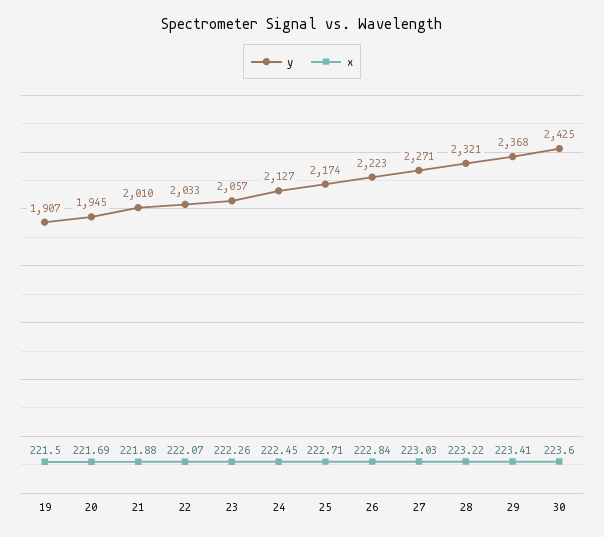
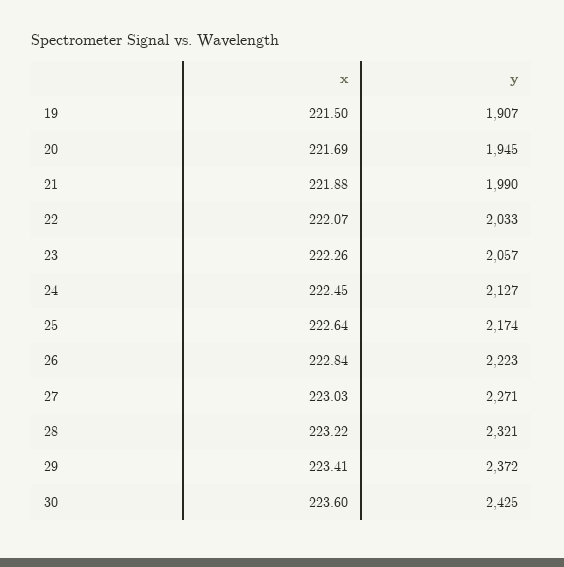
  {
    "y": {
      "19": 1907,
      "20": 1945,
-     "21": 2010,
+     "21": 1990,
      "22": 2033,
      "23": 2057,
      "24": 2127,
      "25": 2174,
      "26": 2223,
      "27": 2271,
      "28": 2321,
-     "29": 2368,
+     "29": 2372,
      "30": 2425
    },
    "x": {
      "19": 221.5,
      "20": 221.69,
      "21": 221.88,
      "22": 222.07,
      "23": 222.26,
      "24": 222.45,
-     "25": 222.71,
+     "25": 222.64,
      "26": 222.84,
      "27": 223.03,
      "28": 223.22,
      "29": 223.41,
      "30": 223.6
    }
  }

